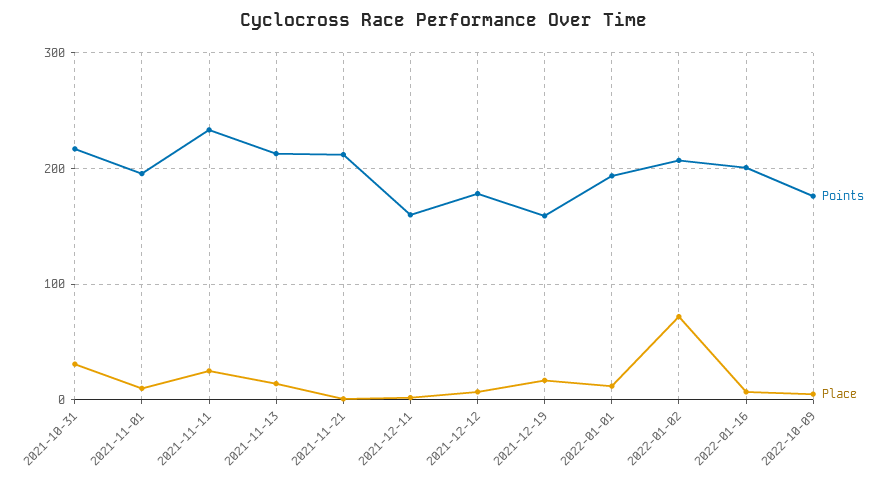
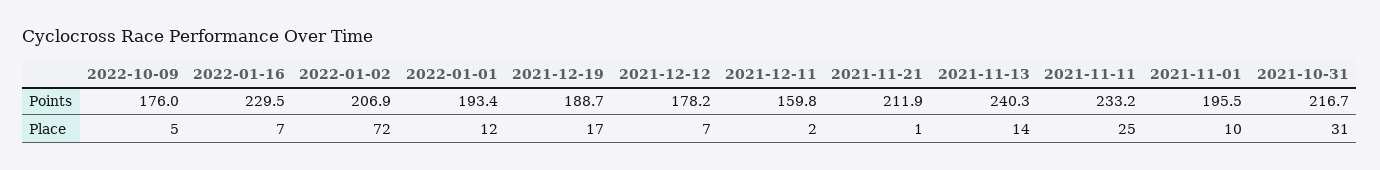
  {
    "Points": {
      "2021-10-31": 216.7,
      "2021-11-01": 195.5,
      "2021-11-11": 233.2,
-     "2021-11-13": 210,
+     "2021-11-13": 240.3,
      "2021-11-21": 211.9,
      "2021-12-11": 159.8,
      "2021-12-12": 178.2,
-     "2021-12-19": 160,
+     "2021-12-19": 188.7,
      "2022-01-01": 193.4,
      "2022-01-02": 206.9,
-     "2022-01-16": 200,
+     "2022-01-16": 229.5,
      "2022-10-09": 176
    },
    "Place": {
      "2021-10-31": 31,
      "2021-11-01": 10,
      "2021-11-11": 25,
      "2021-11-13": 14,
      "2021-11-21": 1,
      "2021-12-11": 2,
      "2021-12-12": 7,
      "2021-12-19": 17,
      "2022-01-01": 12,
      "2022-01-02": 72,
      "2022-01-16": 7,
      "2022-10-09": 5
    }
  }

